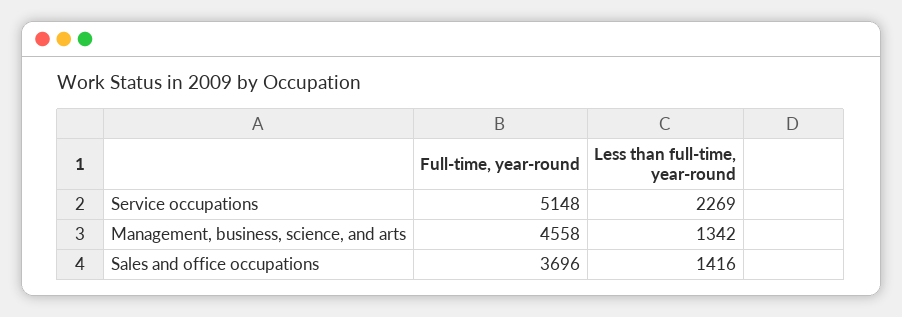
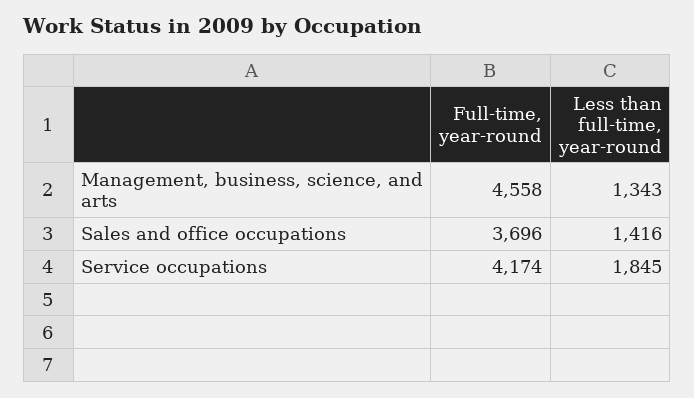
  {
    "Full-time, year-round": {
-     "Service occupations": 5148,
+     "Service occupations": 4174,
      "Management, business, science, and arts": 4558,
      "Sales and office occupations": 3696
    },
    "Less than full-time, year-round": {
-     "Service occupations": 2269,
+     "Service occupations": 1845,
-     "Management, business, science, and arts": 1342,
+     "Management, business, science, and arts": 1343,
      "Sales and office occupations": 1416
    }
  }

